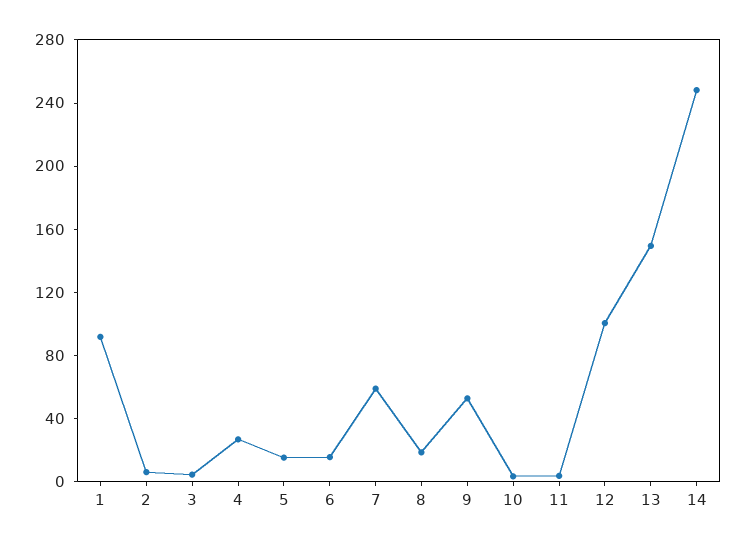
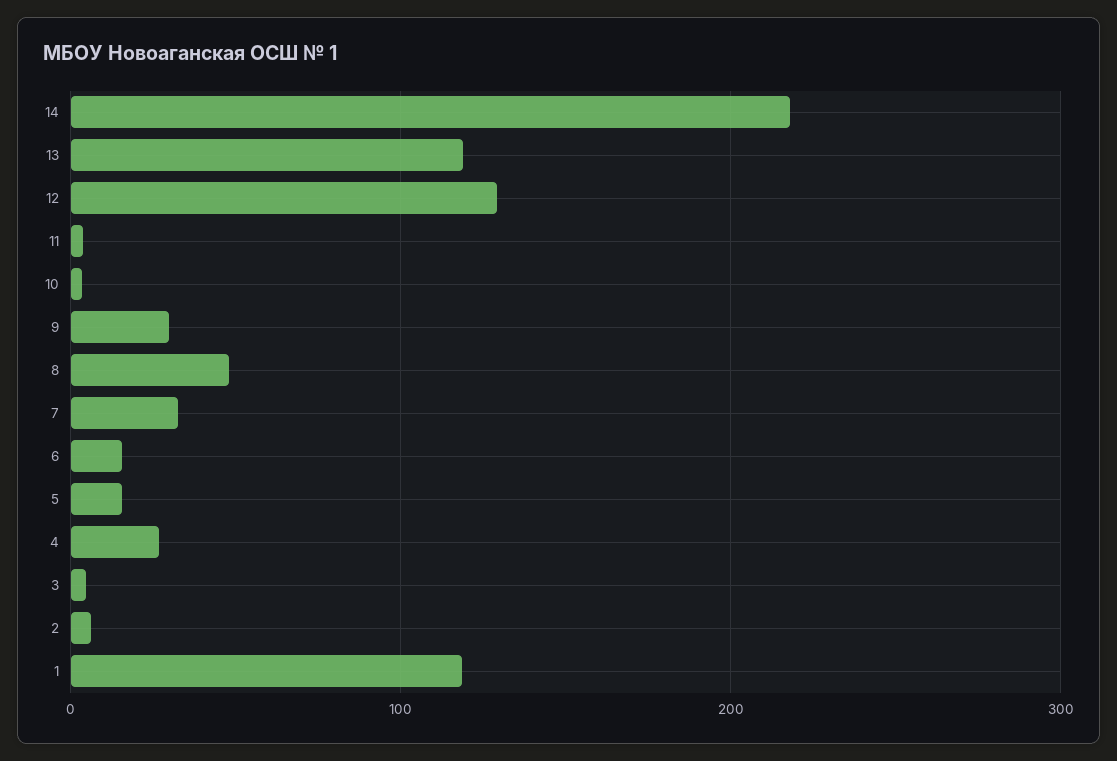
  {
-   "1": 90,
+   "1": 120,
    "2": 10,
    "3": 0,
    "4": 30,
    "5": 20,
    "6": 20,
-   "7": 60,
+   "7": 30,
-   "8": 20,
+   "8": 50,
-   "9": 50,
+   "9": 30,
    "10": 0,
    "11": 0,
-   "12": 100,
+   "12": 130,
-   "13": 150,
+   "13": 120,
-   "14": 250
+   "14": 220
  }

